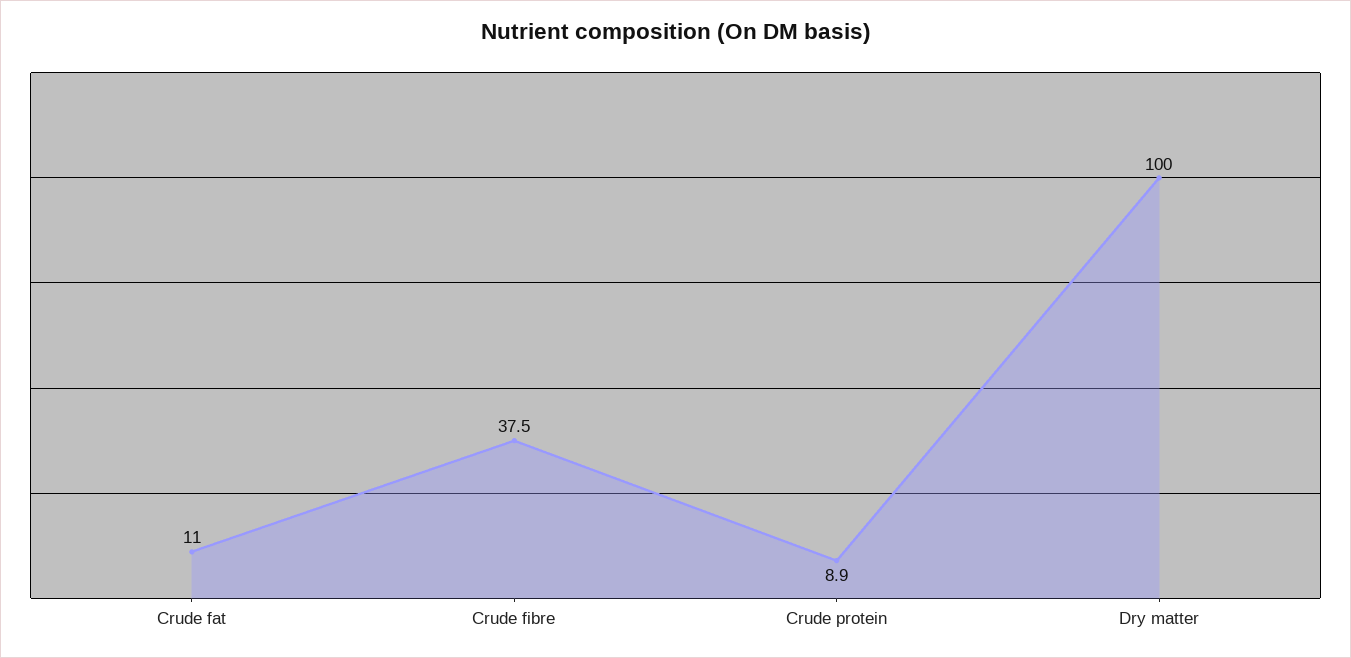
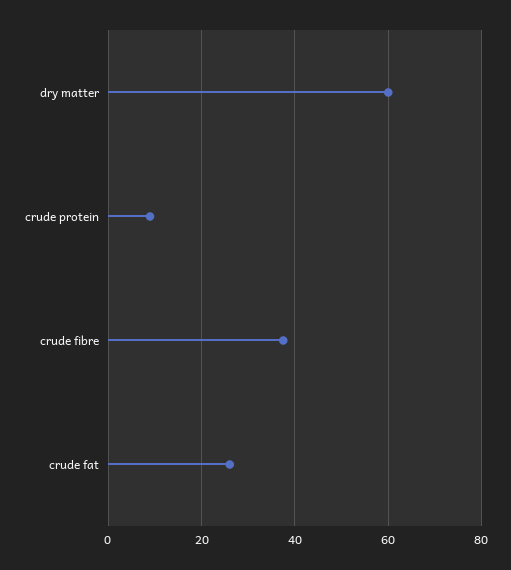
  {
-   "Crude fat": 11,
+   "Crude fat": 26,
    "Crude fibre": 37.5,
    "Crude protein": 8.9,
-   "Dry matter": 100
+   "Dry matter": 60
  }

